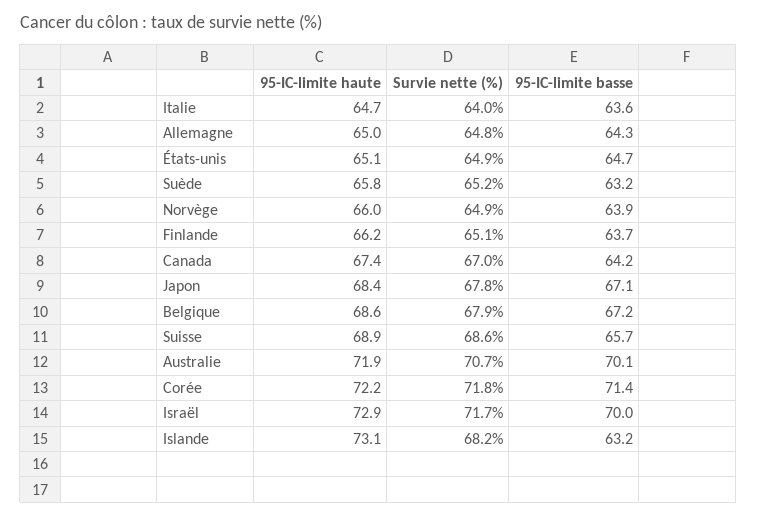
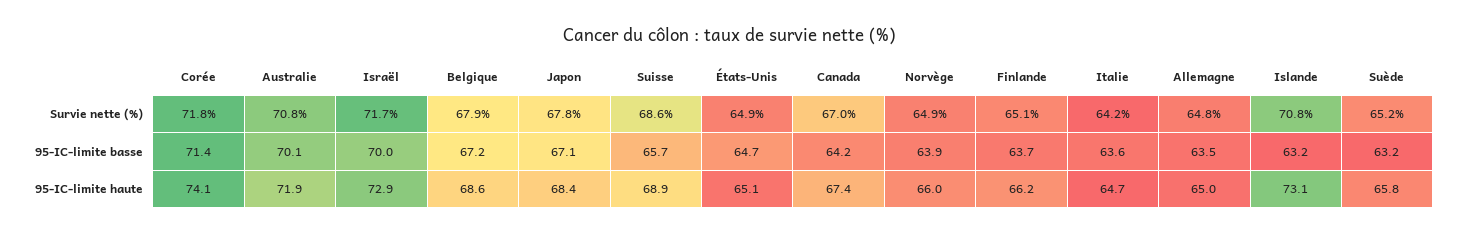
  {
    "95-IC-limite haute": {
      "Italie": 64.7,
      "Allemagne": 65,
      "États-unis": 65.1,
      "Suède": 65.8,
      "Norvège": 66,
      "Finlande": 66.2,
      "Canada": 67.4,
      "Japon": 68.4,
      "Belgique": 68.6,
      "Suisse": 68.9,
      "Australie": 71.9,
-     "Corée": 72.2,
+     "Corée": 74.1,
      "Israël": 72.9,
      "Islande": 73.1
    },
    "Survie nette (%)": {
-     "Italie": 64,
+     "Italie": 64.2,
      "Allemagne": 64.8,
      "États-unis": 64.9,
      "Suède": 65.2,
      "Norvège": 64.9,
      "Finlande": 65.1,
      "Canada": 67,
      "Japon": 67.8,
      "Belgique": 67.9,
      "Suisse": 68.6,
-     "Australie": 70.7,
+     "Australie": 70.8,
      "Corée": 71.8,
      "Israël": 71.7,
-     "Islande": 68.2
+     "Islande": 70.8
    },
    "95-IC-limite basse": {
      "Italie": 63.6,
-     "Allemagne": 64.3,
+     "Allemagne": 63.5,
      "États-unis": 64.7,
      "Suède": 63.2,
      "Norvège": 63.9,
      "Finlande": 63.7,
      "Canada": 64.2,
      "Japon": 67.1,
      "Belgique": 67.2,
      "Suisse": 65.7,
      "Australie": 70.1,
      "Corée": 71.4,
      "Israël": 70,
      "Islande": 63.2
    }
  }

